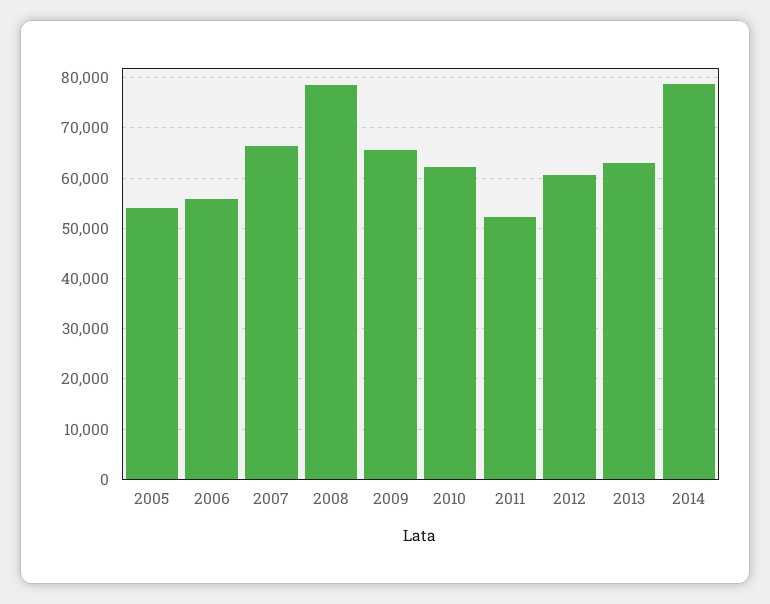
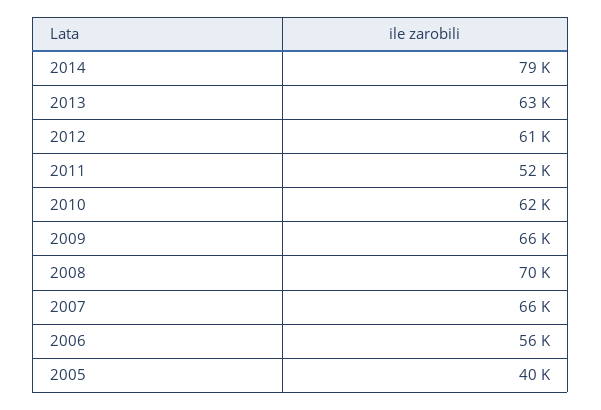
  {
-   "2005": 54000,
+   "2005": 40000,
    "2006": 56000,
    "2007": 66000,
-   "2008": 78000,
+   "2008": 70000,
    "2009": 66000,
    "2010": 62000,
    "2011": 52000,
    "2012": 61000,
    "2013": 63000,
    "2014": 79000
  }

